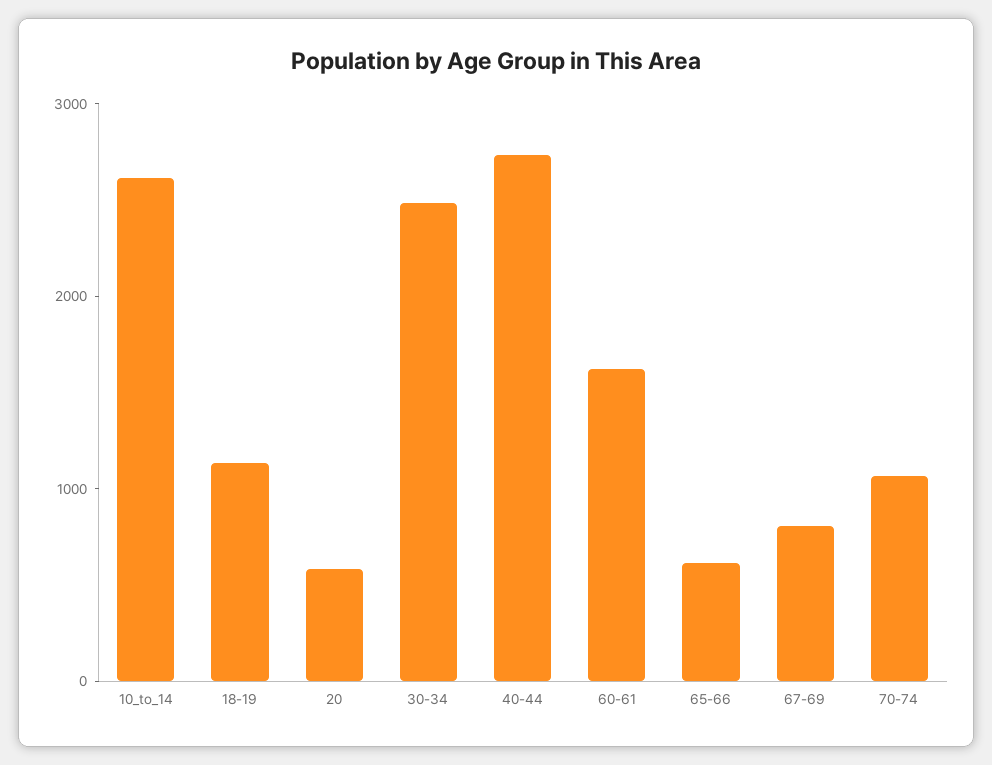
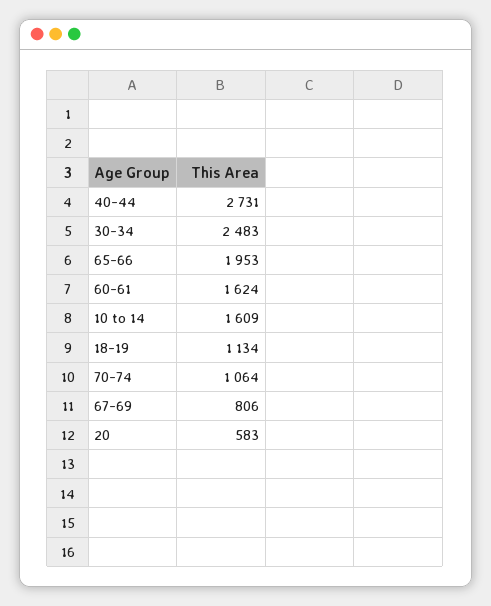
  {
-   "10_to_14": 2600,
+   "10_to_14": 1609,
    "18-19": 1134,
    "20": 583,
    "30-34": 2483,
    "40-44": 2731,
    "60-61": 1624,
-   "65-66": 600,
+   "65-66": 1953,
    "67-69": 806,
    "70-74": 1064
  }

